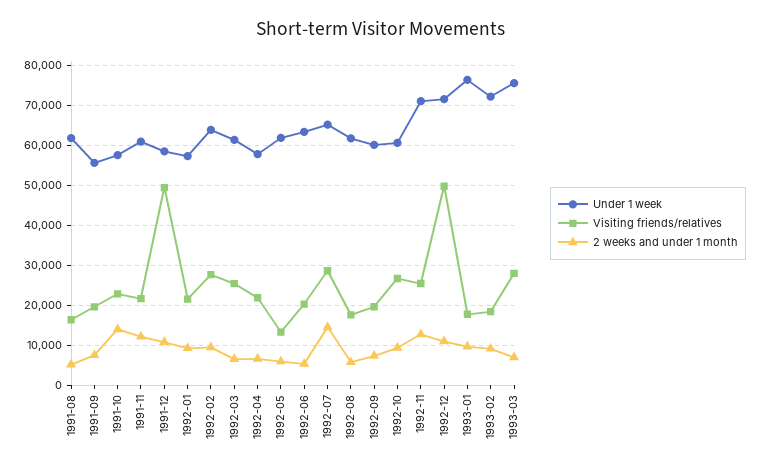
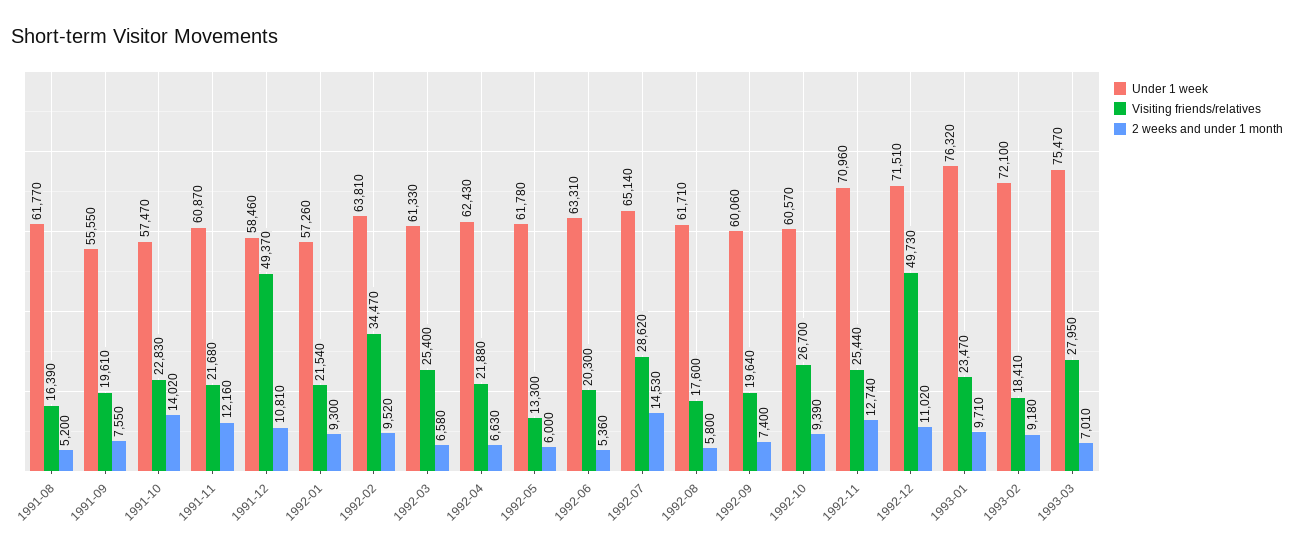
  {
    "Under 1 week": {
      "1991-08": 61770,
      "1991-09": 55550,
      "1991-10": 57470,
      "1991-11": 60870,
      "1991-12": 58460,
      "1992-01": 57260,
      "1992-02": 63810,
      "1992-03": 61330,
-     "1992-04": 58000,
+     "1992-04": 62430,
      "1992-05": 61780,
      "1992-06": 63310,
      "1992-07": 65140,
      "1992-08": 61710,
      "1992-09": 60060,
      "1992-10": 60570,
      "1992-11": 70960,
      "1992-12": 71510,
      "1993-01": 76320,
      "1993-02": 72100,
      "1993-03": 75470
    },
    "Visiting friends/relatives": {
      "1991-08": 16390,
      "1991-09": 19610,
      "1991-10": 22830,
      "1991-11": 21680,
      "1991-12": 49370,
      "1992-01": 21540,
-     "1992-02": 28000,
+     "1992-02": 34470,
      "1992-03": 25400,
      "1992-04": 21880,
      "1992-05": 13300,
      "1992-06": 20300,
      "1992-07": 28620,
      "1992-08": 17600,
      "1992-09": 19640,
      "1992-10": 26700,
      "1992-11": 25440,
      "1992-12": 49730,
-     "1993-01": 18000,
+     "1993-01": 23470,
      "1993-02": 18410,
      "1993-03": 27950
    },
    "2 weeks and under 1 month": {
      "1991-08": 5200,
      "1991-09": 7550,
      "1991-10": 14020,
      "1991-11": 12160,
      "1991-12": 10810,
      "1992-01": 9300,
      "1992-02": 9520,
      "1992-03": 6580,
      "1992-04": 6630,
      "1992-05": 6000,
      "1992-06": 5360,
      "1992-07": 14530,
      "1992-08": 5800,
      "1992-09": 7400,
      "1992-10": 9390,
      "1992-11": 12740,
      "1992-12": 11020,
      "1993-01": 9710,
      "1993-02": 9180,
      "1993-03": 7010
    }
  }

